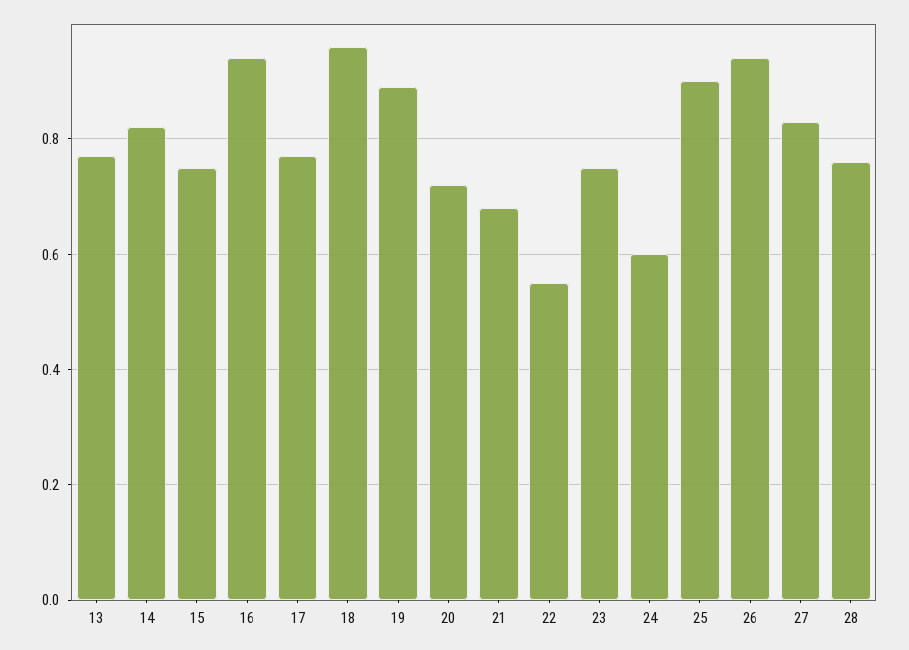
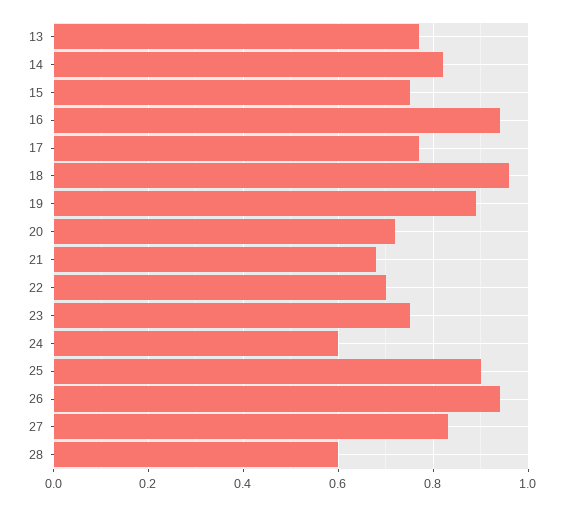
  {
    "13": 0.75,
    "14": 0.8,
    "15": 0.75,
    "16": 0.95,
    "17": 0.75,
    "18": 0.95,
    "19": 0.9,
    "20": 0.7,
    "21": 0.7,
-   "22": 0.55,
+   "22": 0.7,
    "23": 0.75,
    "24": 0.6,
    "25": 0.9,
    "26": 0.95,
    "27": 0.85,
-   "28": 0.75
+   "28": 0.6
  }

